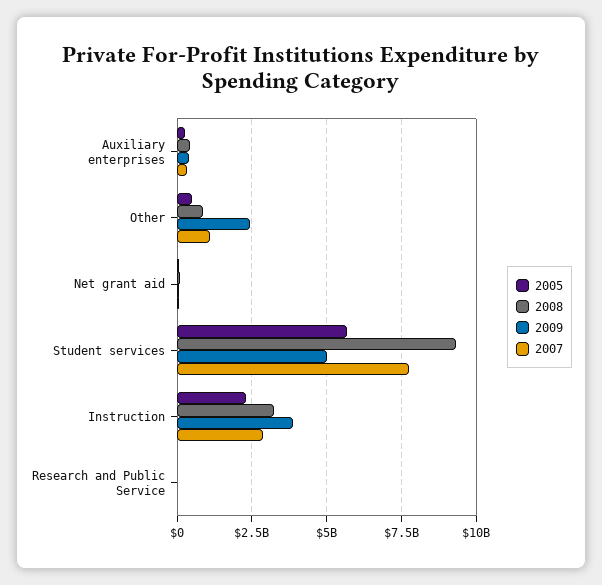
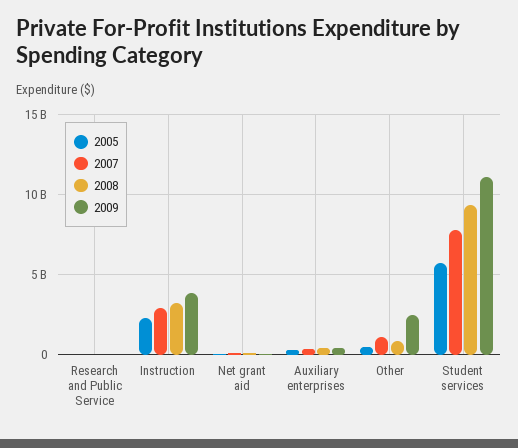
  {
    "2005": {
      "Auxiliary enterprises": 250000000,
      "Other": 500000000,
      "Net grant aid": 0,
      "Student services": 5750000000,
      "Instruction": 2250000000,
      "Research and Public Service": 0
    },
    "2008": {
      "Auxiliary enterprises": 500000000,
      "Other": 750000000,
      "Net grant aid": 0,
      "Student services": 9250000000,
      "Instruction": 3250000000,
      "Research and Public Service": 0
    },
    "2009": {
      "Auxiliary enterprises": 500000000,
      "Other": 2500000000,
      "Net grant aid": 0,
-     "Student services": 5000000000,
+     "Student services": 11000000000,
      "Instruction": 4000000000,
      "Research and Public Service": 0
    },
    "2007": {
      "Auxiliary enterprises": 250000000,
      "Other": 1000000000,
      "Net grant aid": 0,
      "Student services": 7750000000,
      "Instruction": 3000000000,
      "Research and Public Service": 0
    }
  }

